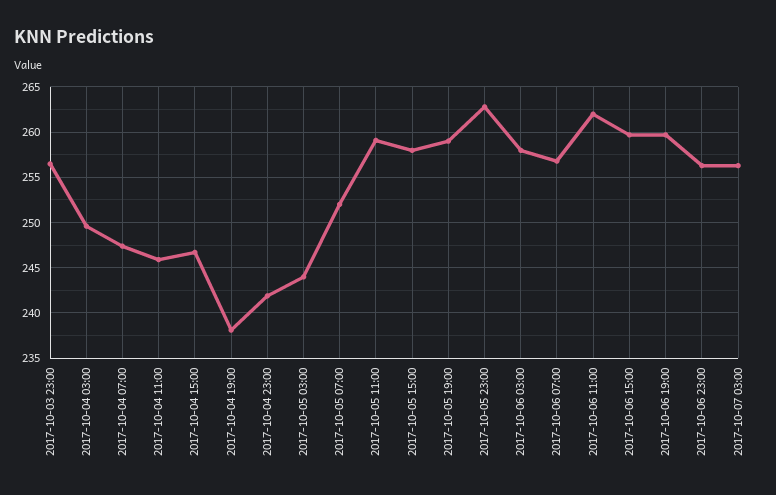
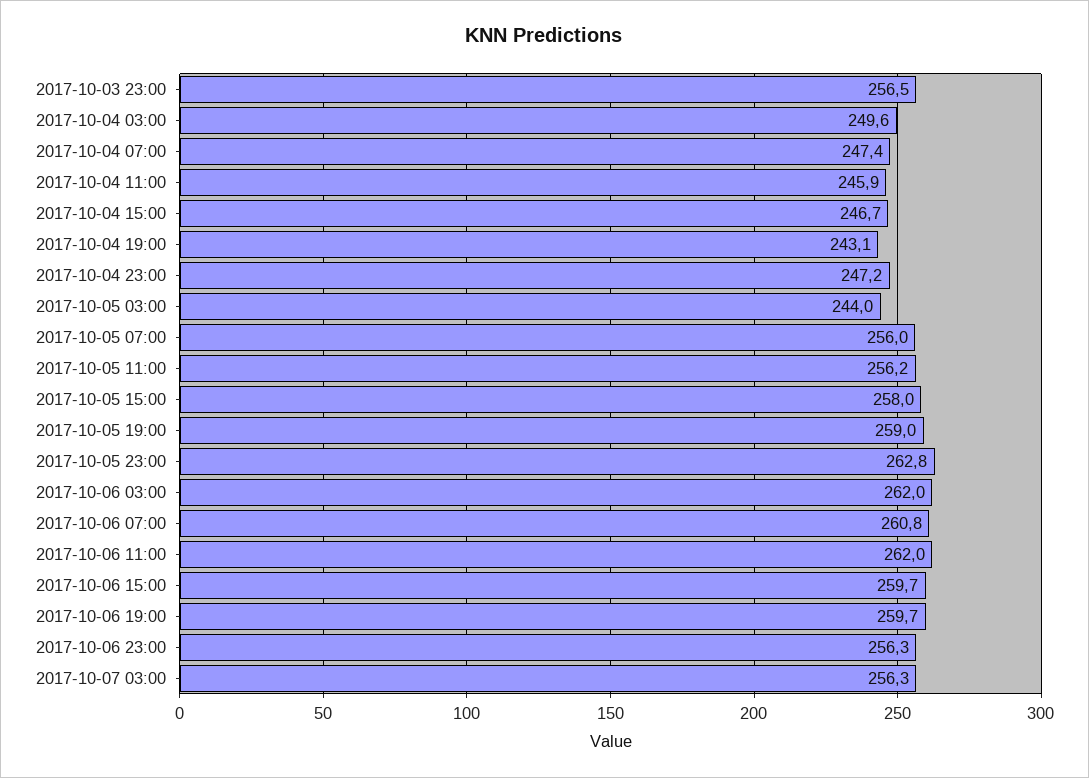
  {
    "2017-10-03 23:00": 256.5,
    "2017-10-04 03:00": 249.6,
    "2017-10-04 07:00": 247.4,
    "2017-10-04 11:00": 245.9,
    "2017-10-04 15:00": 246.7,
-   "2017-10-04 19:00": 238,
+   "2017-10-04 19:00": 243.1,
-   "2017-10-04 23:00": 242,
+   "2017-10-04 23:00": 247.2,
    "2017-10-05 03:00": 244,
-   "2017-10-05 07:00": 252,
+   "2017-10-05 07:00": 256,
-   "2017-10-05 11:00": 259,
+   "2017-10-05 11:00": 256.2,
    "2017-10-05 15:00": 258,
    "2017-10-05 19:00": 259,
    "2017-10-05 23:00": 262.8,
-   "2017-10-06 03:00": 258,
+   "2017-10-06 03:00": 262,
-   "2017-10-06 07:00": 257,
+   "2017-10-06 07:00": 260.8,
    "2017-10-06 11:00": 262,
    "2017-10-06 15:00": 259.7,
    "2017-10-06 19:00": 259.7,
    "2017-10-06 23:00": 256.3,
    "2017-10-07 03:00": 256.3
  }

